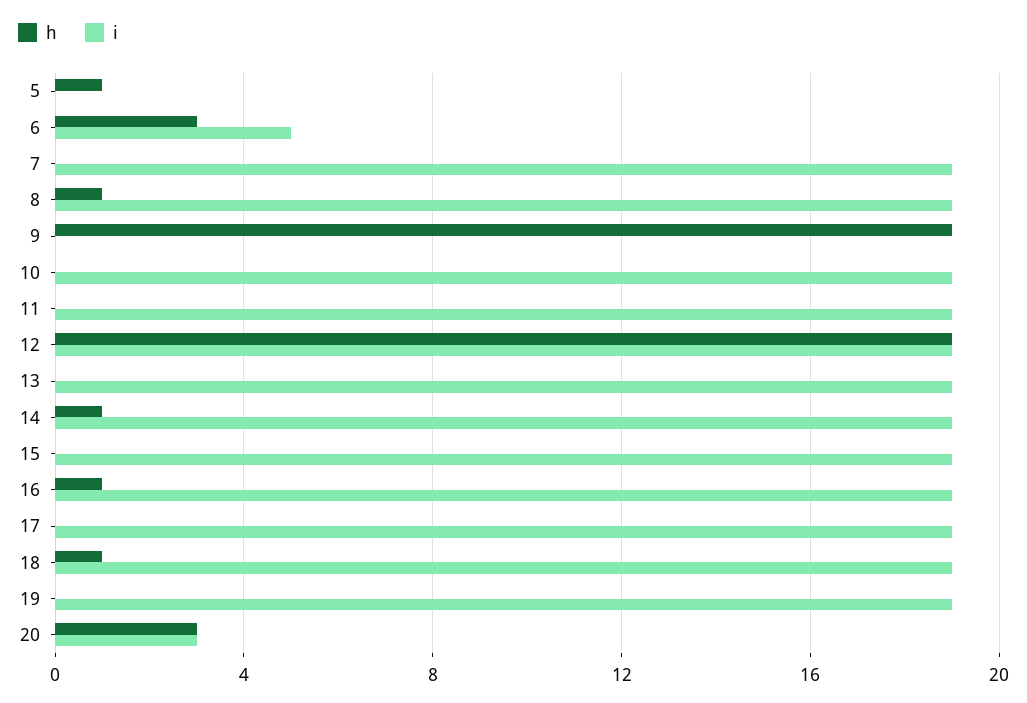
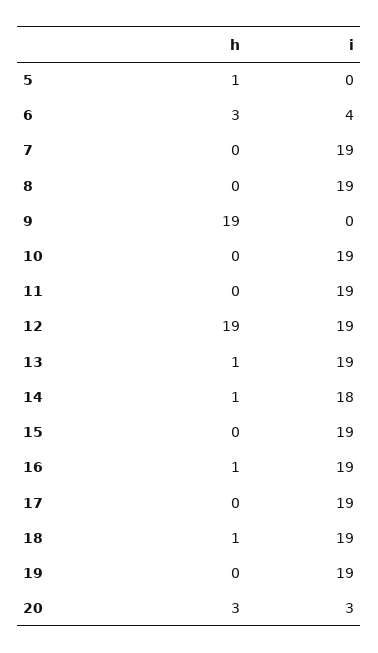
  {
    "h": {
      "5": 1,
      "6": 3,
      "7": 0,
-     "8": 1,
+     "8": 0,
      "9": 19,
      "10": 0,
      "11": 0,
      "12": 19,
-     "13": 0,
+     "13": 1,
      "14": 1,
      "15": 0,
      "16": 1,
      "17": 0,
      "18": 1,
      "19": 0,
      "20": 3
    },
    "i": {
      "5": 0,
-     "6": 5,
+     "6": 4,
      "7": 19,
      "8": 19,
      "9": 0,
      "10": 19,
      "11": 19,
      "12": 19,
      "13": 19,
-     "14": 19,
+     "14": 18,
      "15": 19,
      "16": 19,
      "17": 19,
      "18": 19,
      "19": 19,
      "20": 3
    }
  }

